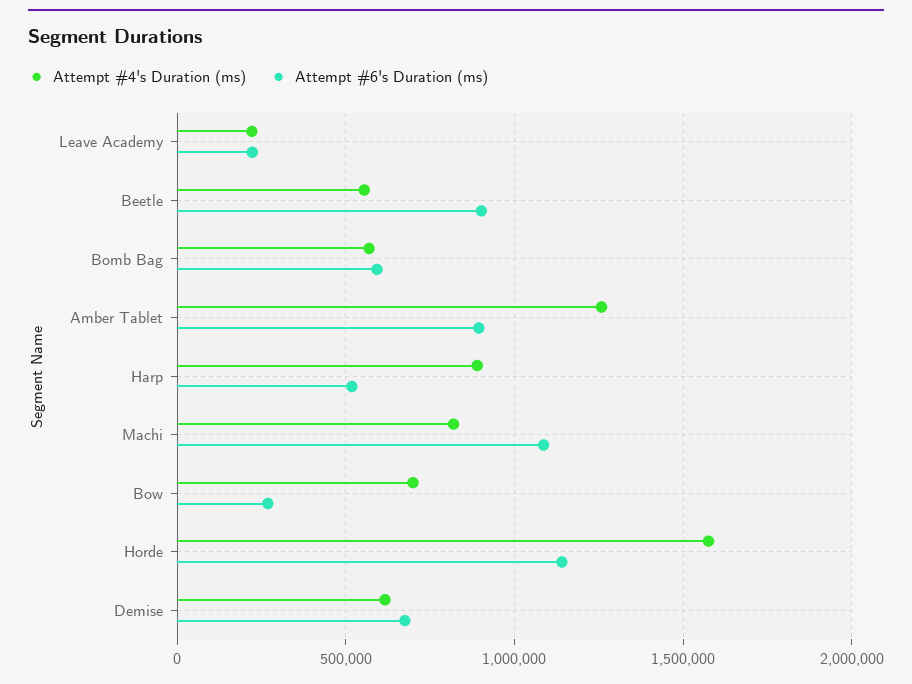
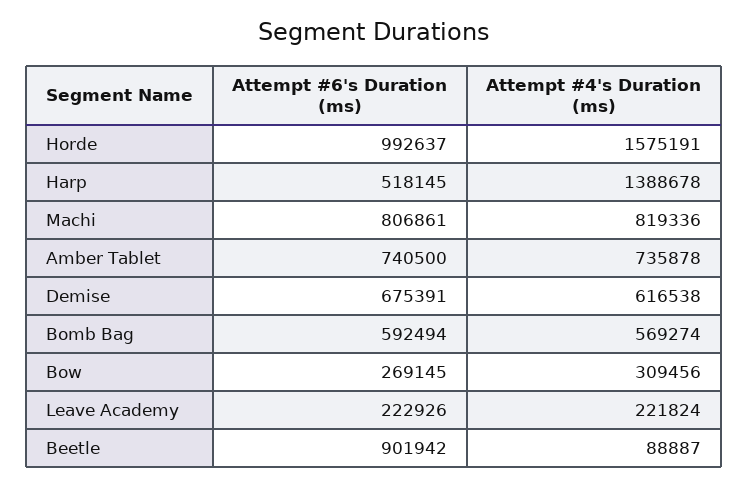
  {
    "Attempt #4's Duration (ms)": {
      "Leave Academy": 221824,
-     "Beetle": 550000,
+     "Beetle": 88887,
      "Bomb Bag": 569274,
-     "Amber Tablet": 1250000,
+     "Amber Tablet": 735878,
-     "Harp": 900000,
+     "Harp": 1388678,
      "Machi": 819336,
-     "Bow": 700000,
+     "Bow": 309456,
      "Horde": 1575191,
      "Demise": 616538
    },
    "Attempt #6's Duration (ms)": {
      "Leave Academy": 222926,
      "Beetle": 901942,
      "Bomb Bag": 592494,
-     "Amber Tablet": 900000,
+     "Amber Tablet": 740500,
      "Harp": 518145,
-     "Machi": 1100000,
+     "Machi": 806861,
      "Bow": 269145,
-     "Horde": 1150000,
+     "Horde": 992637,
      "Demise": 675391
    }
  }

